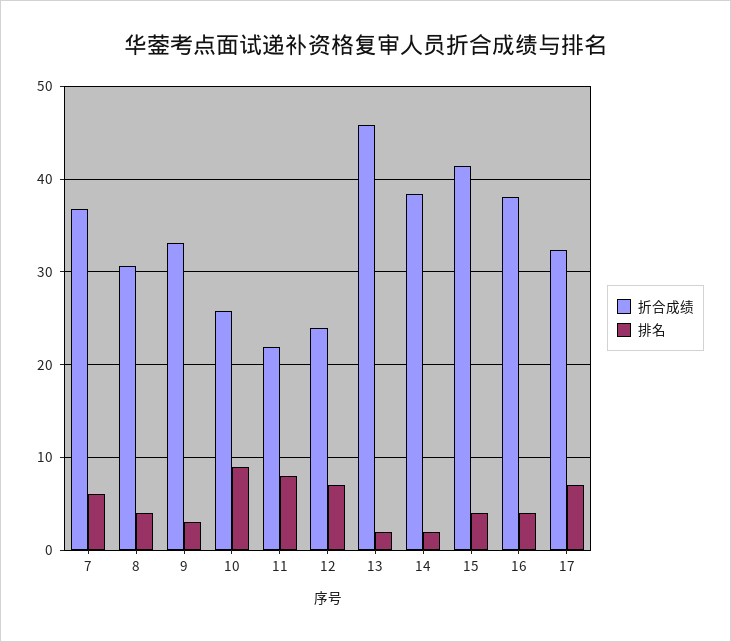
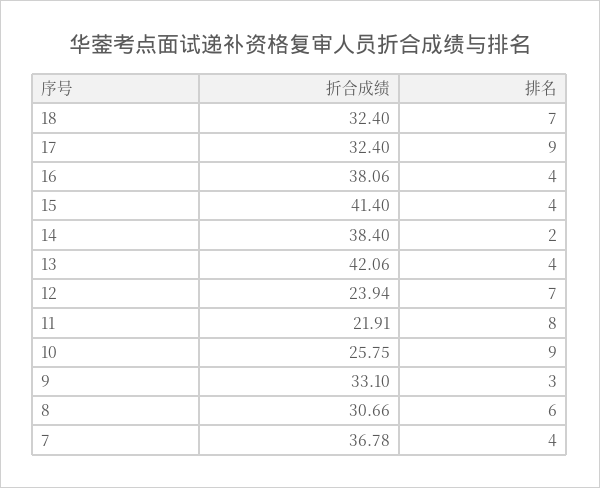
  {
    "折合成绩": {
      "7": 36.78,
      "8": 30.66,
      "9": 33.1,
      "10": 25.75,
      "11": 21.91,
      "12": 23.94,
-     "13": 46,
+     "13": 42.06,
      "14": 38.4,
      "15": 41.4,
      "16": 38.06,
-     "17": 32.4
+     "17": 32.4,
+     "18": 32.4
    },
    "排名": {
-     "7": 6,
+     "7": 4,
-     "8": 4,
+     "8": 6,
      "9": 3,
      "10": 9,
      "11": 8,
      "12": 7,
-     "13": 2,
+     "13": 4,
      "14": 2,
      "15": 4,
      "16": 4,
-     "17": 7
+     "17": 9,
+     "18": 7
    }
  }

